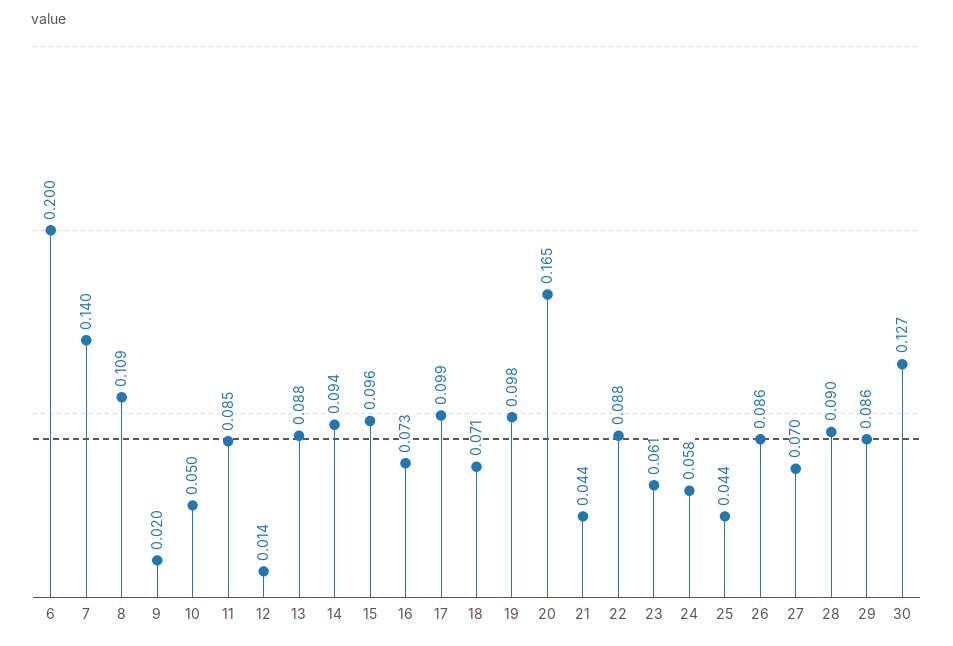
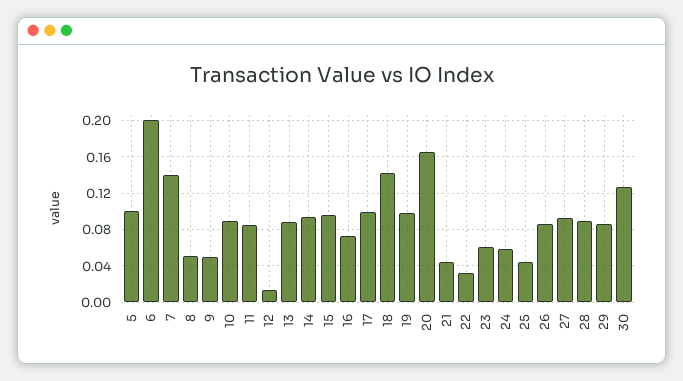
  {
    "6": 0.2,
    "7": 0.14,
-   "8": 0.109,
+   "8": 0.05,
-   "9": 0.02,
+   "9": 0.05,
-   "10": 0.05,
+   "10": 0.09,
    "11": 0.085,
    "12": 0.014,
    "13": 0.088,
    "14": 0.094,
    "15": 0.096,
    "16": 0.073,
    "17": 0.099,
-   "18": 0.071,
+   "18": 0.14,
    "19": 0.098,
    "20": 0.165,
    "21": 0.044,
-   "22": 0.088,
+   "22": 0.03,
    "23": 0.061,
    "24": 0.058,
    "25": 0.044,
    "26": 0.086,
-   "27": 0.07,
+   "27": 0.09,
    "28": 0.09,
    "29": 0.086,
-   "30": 0.127
+   "30": 0.127,
+   "5": 0.1
  }

